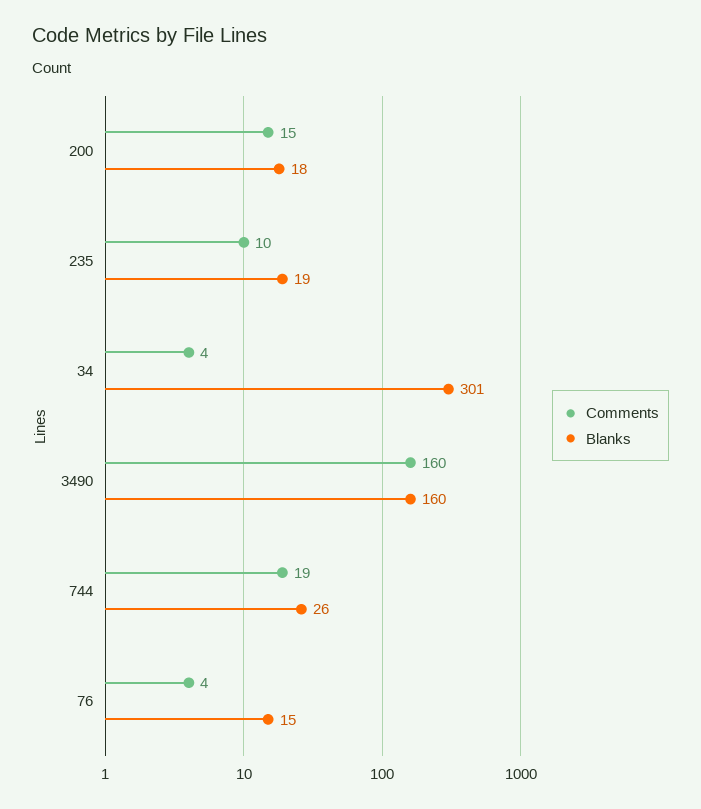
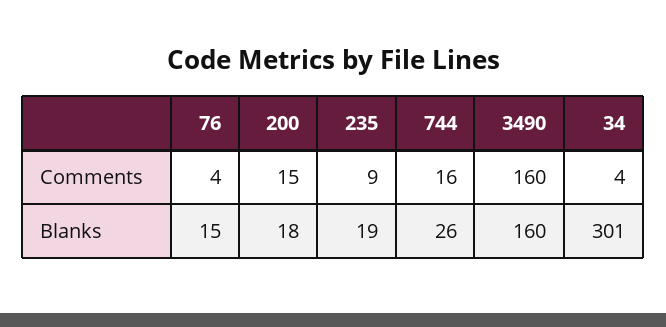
  {
    "Comments": {
      "200": 15,
-     "235": 10,
+     "235": 9,
      "34": 4,
      "3490": 160,
-     "744": 19,
+     "744": 16,
      "76": 4
    },
    "Blanks": {
      "200": 18,
      "235": 19,
      "34": 301,
      "3490": 160,
      "744": 26,
      "76": 15
    }
  }

